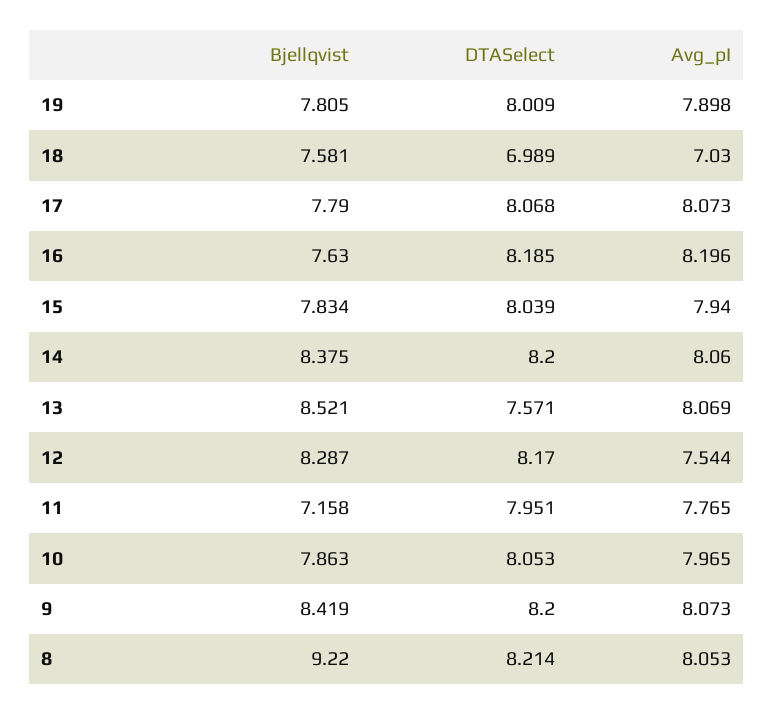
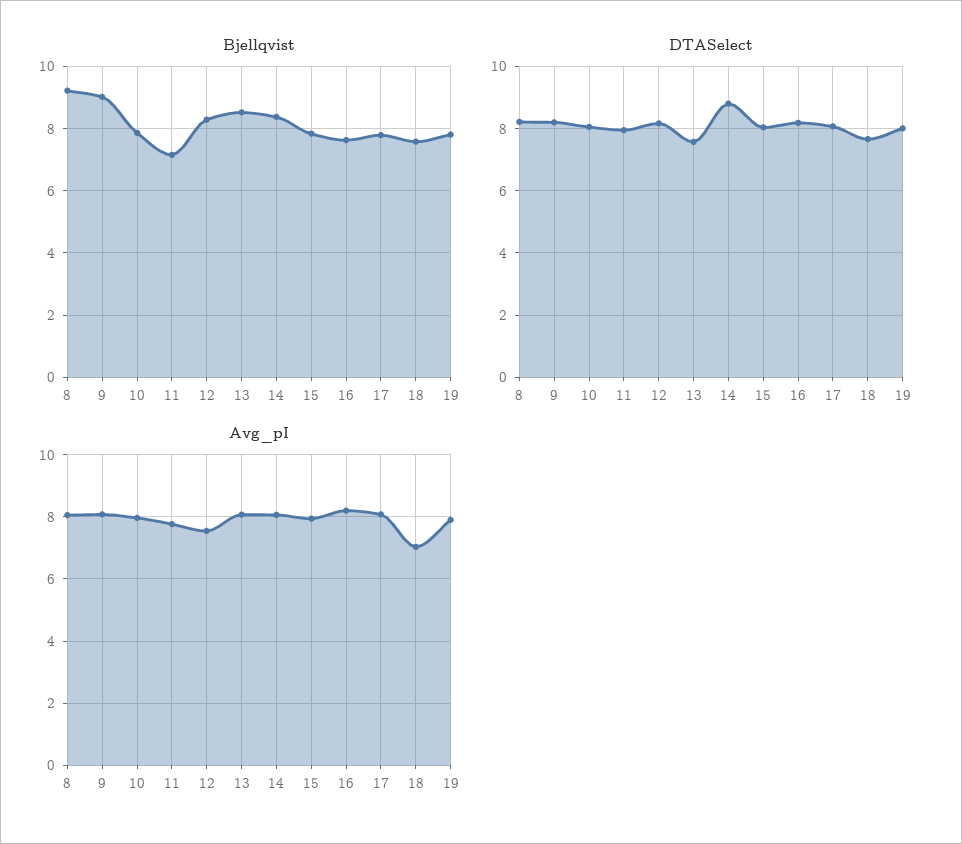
  {
    "Bjellqvist": {
      "19": 7.805,
      "18": 7.581,
      "17": 7.79,
      "16": 7.63,
      "15": 7.834,
      "14": 8.375,
      "13": 8.521,
      "12": 8.287,
      "11": 7.158,
      "10": 7.863,
-     "9": 8.419,
+     "9": 9,
      "8": 9.22
    },
    "DTASelect": {
      "19": 8.009,
-     "18": 6.989,
+     "18": 7.6,
      "17": 8.068,
      "16": 8.185,
      "15": 8.039,
-     "14": 8.2,
+     "14": 8.8,
      "13": 7.571,
      "12": 8.17,
      "11": 7.951,
      "10": 8.053,
      "9": 8.2,
      "8": 8.214
    },
    "Avg_pI": {
      "19": 7.898,
      "18": 7.03,
      "17": 8.073,
      "16": 8.196,
      "15": 7.94,
      "14": 8.06,
      "13": 8.069,
      "12": 7.544,
      "11": 7.765,
      "10": 7.965,
      "9": 8.073,
      "8": 8.053
    }
  }

